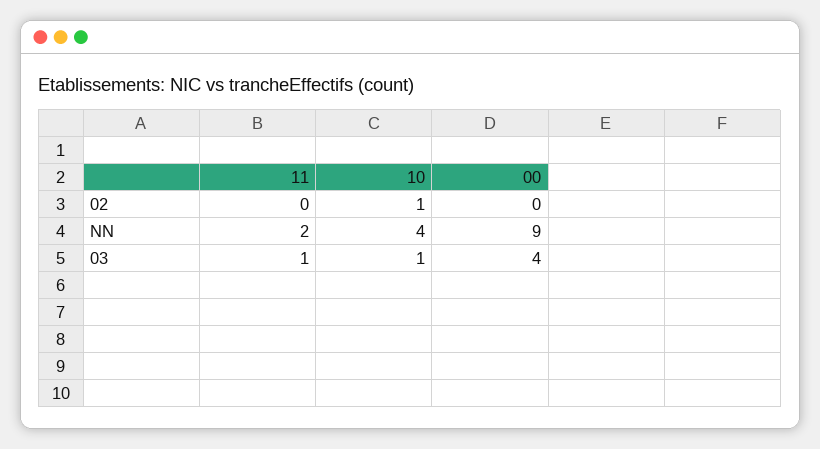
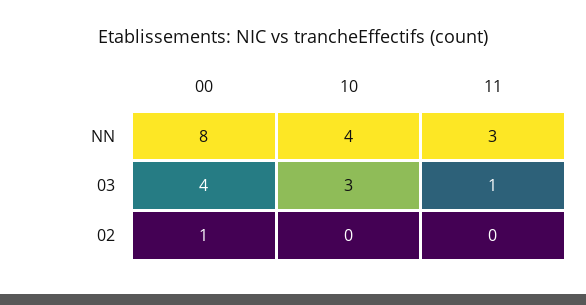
  {
    "11": {
      "02": 0,
-     "NN": 2,
+     "NN": 3,
      "03": 1
    },
    "10": {
-     "02": 1,
+     "02": 0,
      "NN": 4,
-     "03": 1
+     "03": 3
    },
    "00": {
-     "02": 0,
+     "02": 1,
-     "NN": 9,
+     "NN": 8,
      "03": 4
    }
  }

